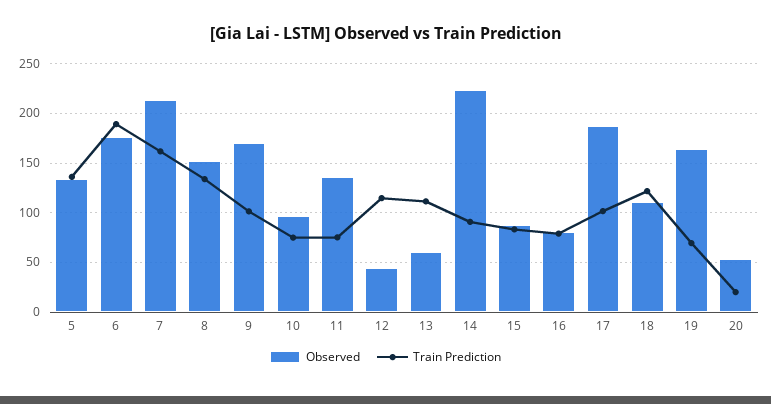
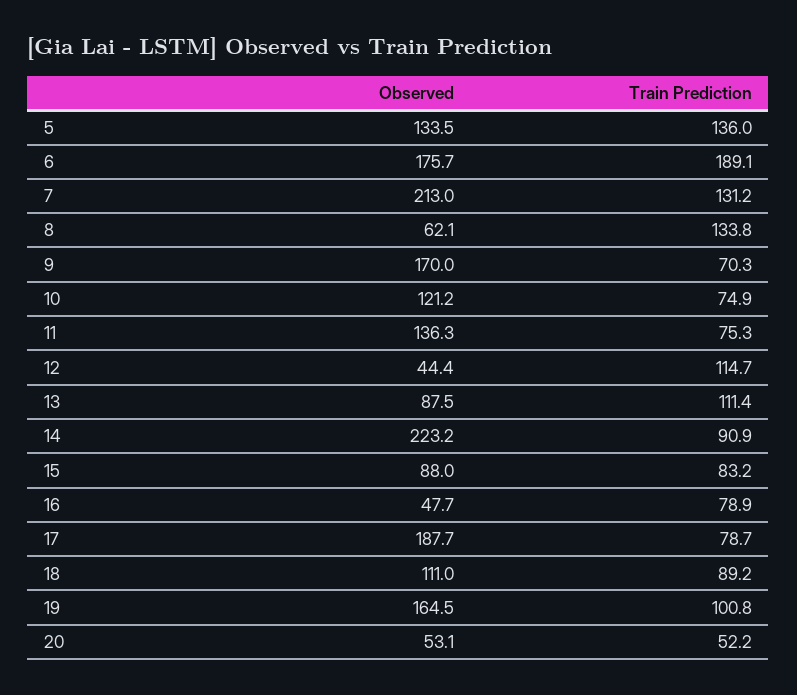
  {
    "Observed": {
      "5": 133.5,
      "6": 175.7,
      "7": 213,
-     "8": 150,
+     "8": 62.1,
      "9": 170,
-     "10": 100,
+     "10": 121.2,
      "11": 136.3,
      "12": 44.4,
-     "13": 60,
+     "13": 87.5,
      "14": 223.2,
      "15": 88,
-     "16": 80,
+     "16": 47.7,
      "17": 187.7,
      "18": 111,
      "19": 164.5,
      "20": 53.1
    },
    "Train Prediction": {
      "5": 136,
      "6": 189.1,
-     "7": 160,
+     "7": 131.2,
      "8": 133.8,
-     "9": 100,
+     "9": 70.3,
      "10": 74.9,
      "11": 75.3,
      "12": 114.7,
      "13": 111.4,
      "14": 90.9,
      "15": 83.2,
      "16": 78.9,
-     "17": 100,
+     "17": 78.7,
-     "18": 120,
+     "18": 89.2,
-     "19": 70,
+     "19": 100.8,
-     "20": 20
+     "20": 52.2
    }
  }

